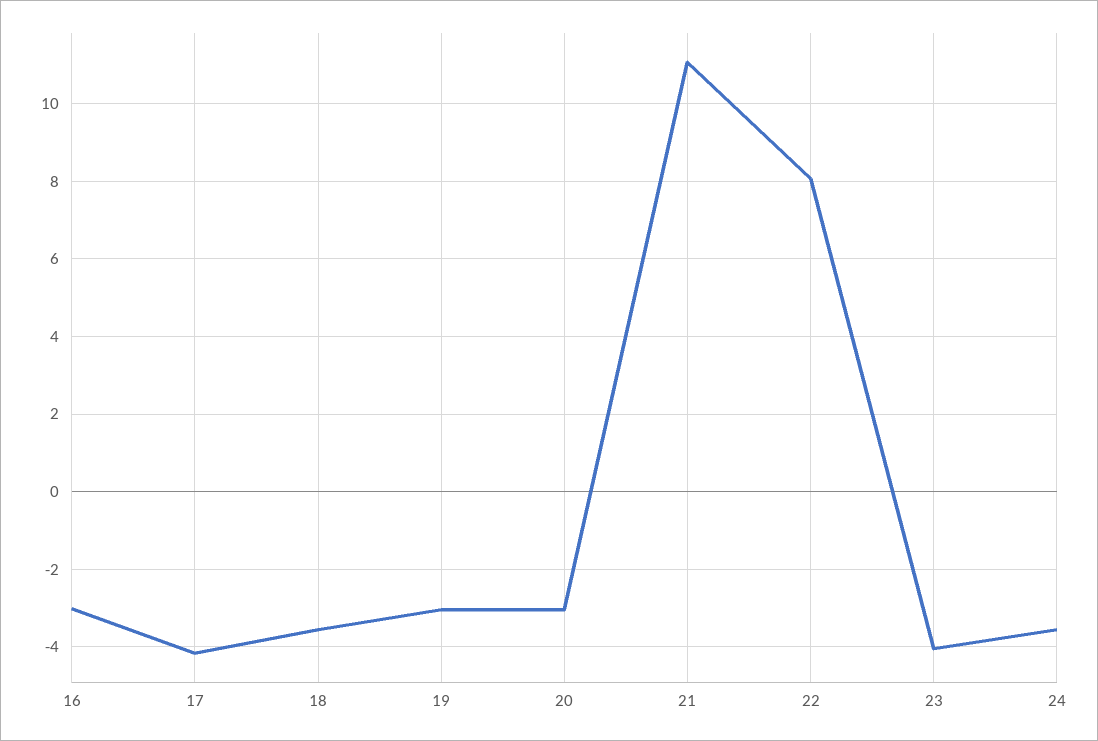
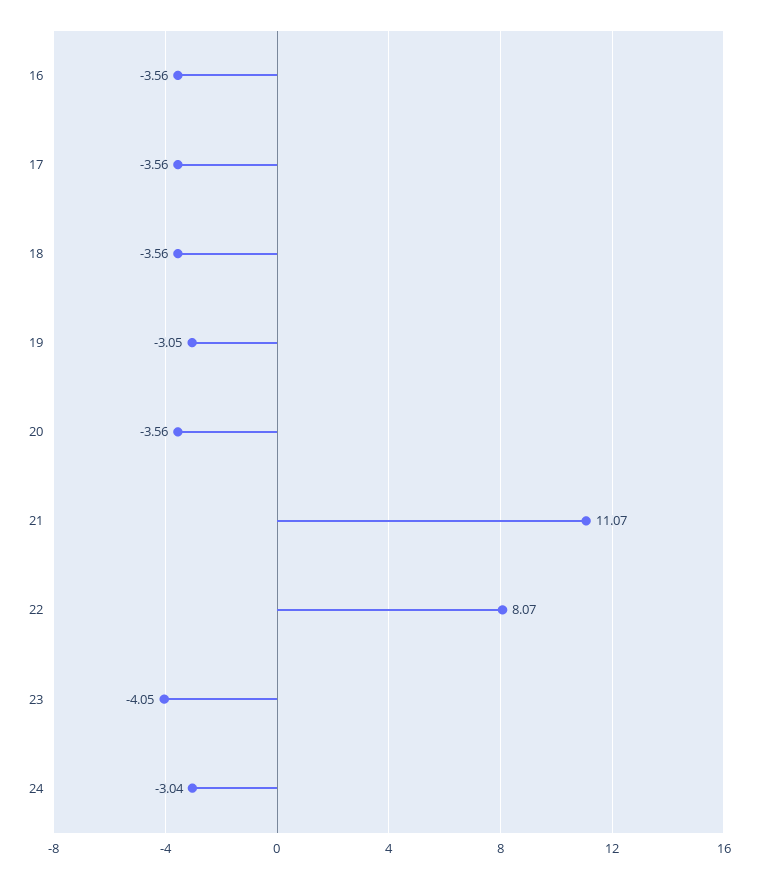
  {
-   "16": -3,
+   "16": -3.56,
-   "17": -4.2,
+   "17": -3.56,
    "18": -3.56,
    "19": -3.05,
-   "20": -3,
+   "20": -3.56,
    "21": 11.07,
    "22": 8.07,
    "23": -4.05,
-   "24": -3.6
+   "24": -3.04
  }

